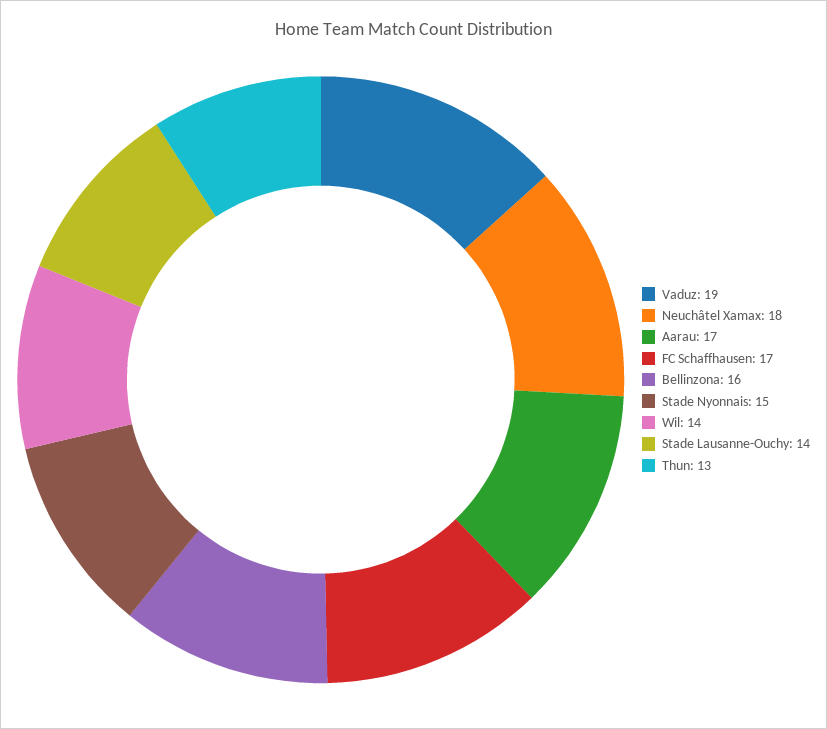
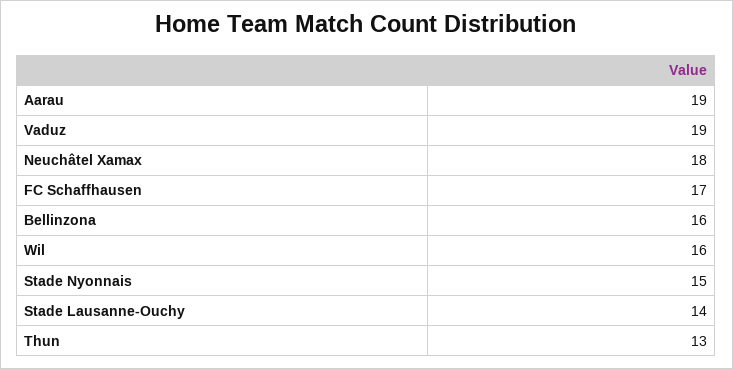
  {
    "Vaduz": 19,
    "Neuchâtel Xamax": 18,
-   "Aarau": 17,
+   "Aarau": 19,
    "FC Schaffhausen": 17,
    "Bellinzona": 16,
    "Stade Nyonnais": 15,
-   "Wil": 14,
+   "Wil": 16,
    "Stade Lausanne-Ouchy": 14,
    "Thun": 13
  }

